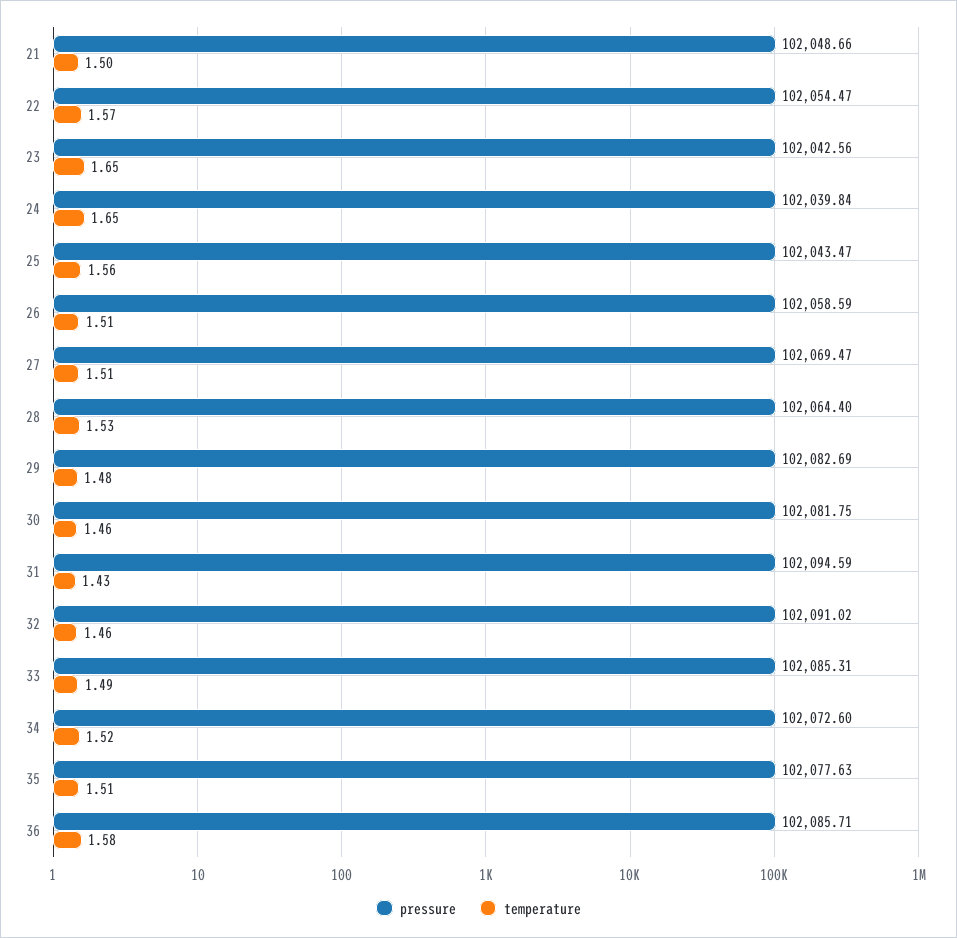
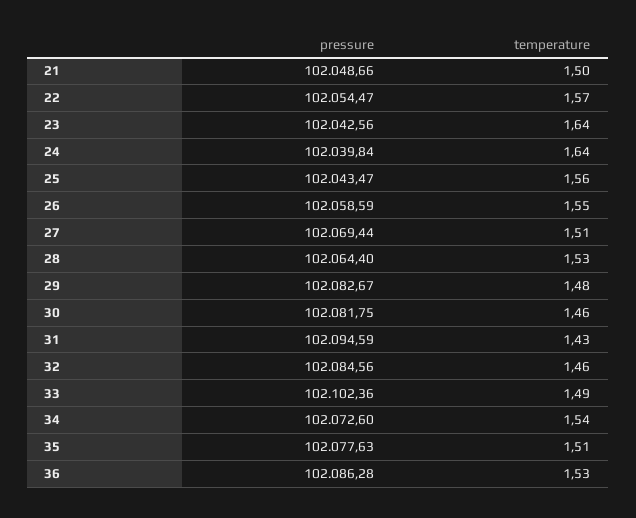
  {
    "pressure": {
      "21": 102048.66,
      "22": 102054.47,
      "23": 102042.56,
      "24": 102039.84,
      "25": 102043.47,
      "26": 102058.59,
-     "27": 102069.47,
+     "27": 102069.44,
      "28": 102064.4,
-     "29": 102082.69,
+     "29": 102082.67,
      "30": 102081.75,
      "31": 102094.59,
-     "32": 102091.02,
+     "32": 102084.56,
-     "33": 102085.31,
+     "33": 102102.36,
      "34": 102072.6,
      "35": 102077.63,
-     "36": 102085.71
+     "36": 102086.28
    },
    "temperature": {
      "21": 1.5,
      "22": 1.57,
-     "23": 1.65,
+     "23": 1.64,
-     "24": 1.65,
+     "24": 1.64,
      "25": 1.56,
-     "26": 1.51,
+     "26": 1.55,
      "27": 1.51,
      "28": 1.53,
      "29": 1.48,
      "30": 1.46,
      "31": 1.43,
      "32": 1.46,
      "33": 1.49,
-     "34": 1.52,
+     "34": 1.54,
      "35": 1.51,
-     "36": 1.58
+     "36": 1.53
    }
  }

